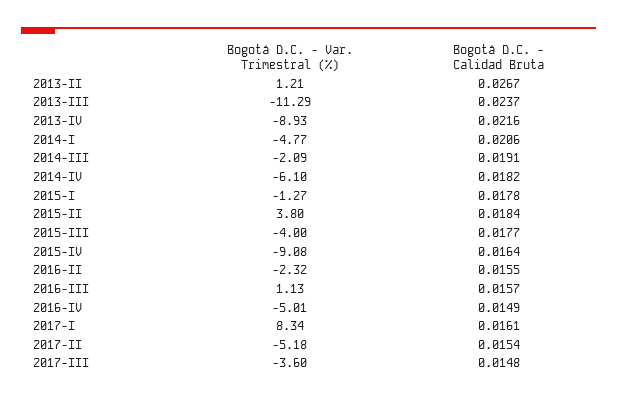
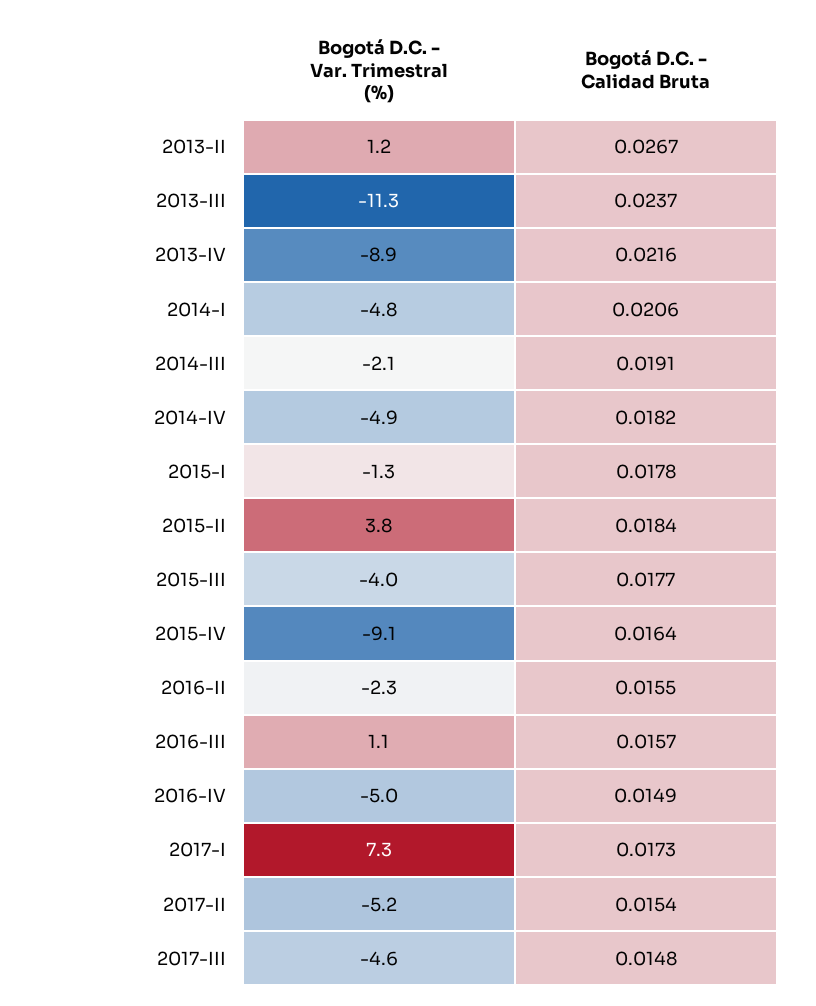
  {
    "Bogotá D.C. - Var. Trimestral (%)": {
      "2013-II": 1.21,
      "2013-III": -11.29,
      "2013-IV": -8.93,
      "2014-I": -4.77,
      "2014-III": -2.09,
-     "2014-IV": -6.1,
+     "2014-IV": -4.9,
      "2015-I": -1.27,
      "2015-II": 3.8,
      "2015-III": -4,
      "2015-IV": -9.08,
      "2016-II": -2.32,
      "2016-III": 1.13,
      "2016-IV": -5.01,
-     "2017-I": 8.34,
+     "2017-I": 7.3,
      "2017-II": -5.18,
-     "2017-III": -3.6
+     "2017-III": -4.6
    },
    "Bogotá D.C. - Calidad Bruta": {
      "2013-II": 0.0267,
      "2013-III": 0.0237,
      "2013-IV": 0.0216,
      "2014-I": 0.0206,
      "2014-III": 0.0191,
      "2014-IV": 0.0182,
      "2015-I": 0.0178,
      "2015-II": 0.0184,
      "2015-III": 0.0177,
      "2015-IV": 0.0164,
      "2016-II": 0.0155,
      "2016-III": 0.0157,
      "2016-IV": 0.0149,
-     "2017-I": 0.0161,
+     "2017-I": 0.0173,
      "2017-II": 0.0154,
      "2017-III": 0.0148
    }
  }

